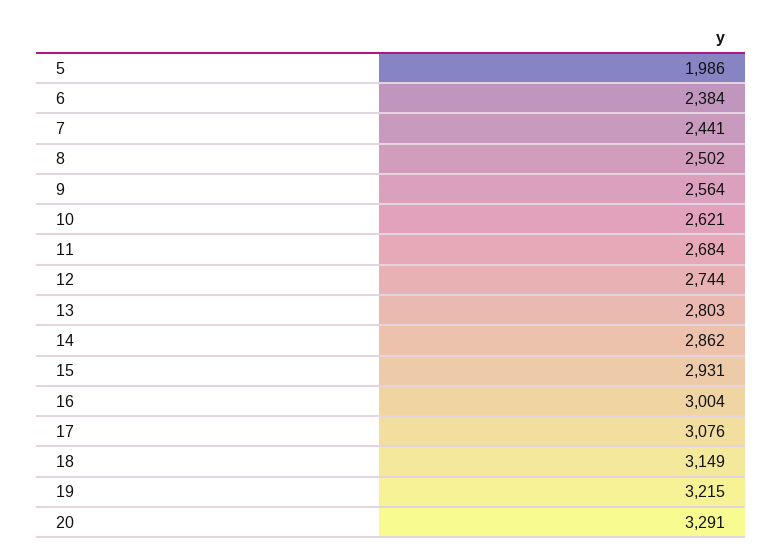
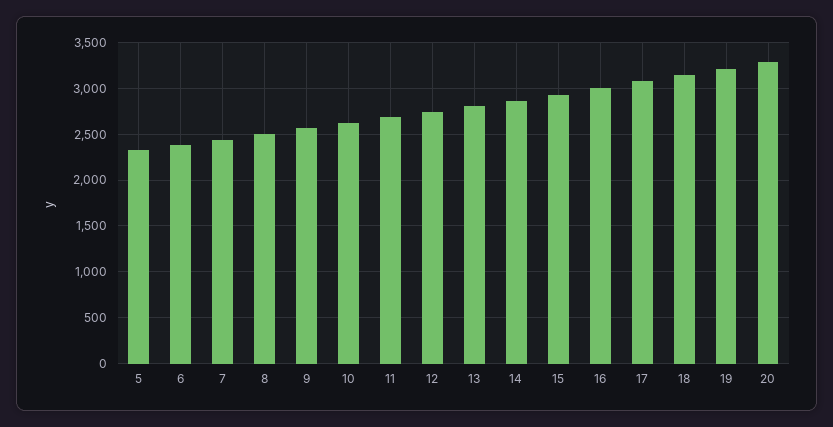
  {
-   "5": 1986,
+   "5": 2300,
    "6": 2384,
    "7": 2441,
    "8": 2502,
    "9": 2564,
    "10": 2621,
    "11": 2684,
    "12": 2744,
    "13": 2803,
    "14": 2862,
    "15": 2931,
    "16": 3004,
    "17": 3076,
    "18": 3149,
    "19": 3215,
    "20": 3291
  }

